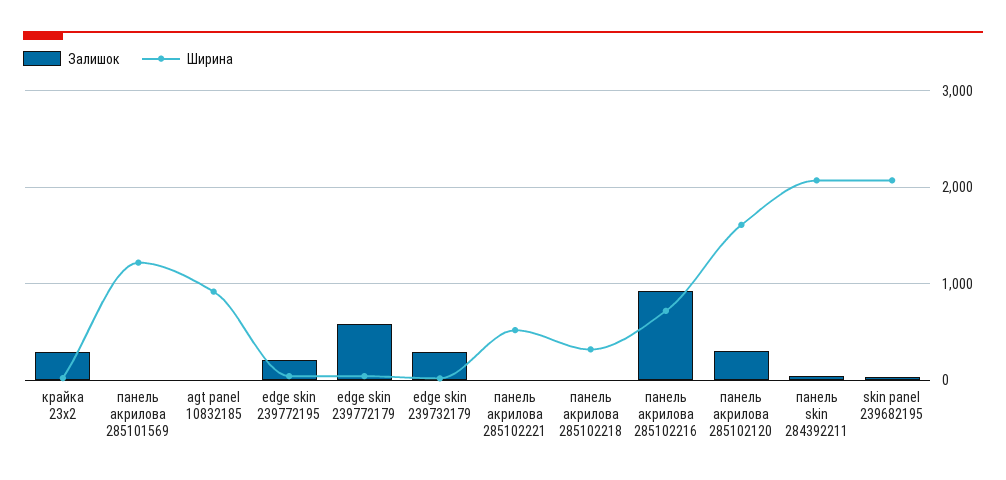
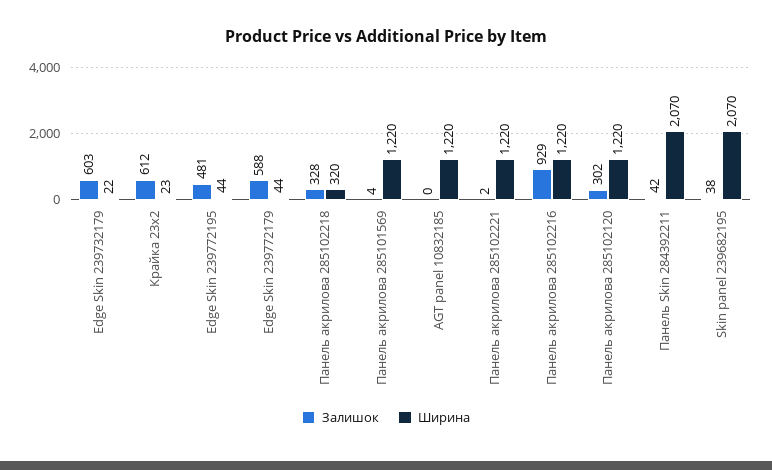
  {
    "Залишок": {
-     "крайка 23x2": 300,
+     "крайка 23x2": 612,
      "панель акрилова 285101569": 4,
      "agt panel 10832185": 0,
-     "edge skin 239772195": 200,
+     "edge skin 239772195": 481,
      "edge skin 239772179": 588,
-     "edge skin 239732179": 300,
+     "edge skin 239732179": 603,
      "панель акрилова 285102221": 2,
-     "панель акрилова 285102218": 0,
+     "панель акрилова 285102218": 328,
      "панель акрилова 285102216": 929,
      "панель акрилова 285102120": 302,
      "панель skin 284392211": 42,
      "skin panel 239682195": 38
    },
    "Ширина": {
      "крайка 23x2": 23,
      "панель акрилова 285101569": 1220,
-     "agt panel 10832185": 900,
+     "agt panel 10832185": 1220,
      "edge skin 239772195": 44,
      "edge skin 239772179": 44,
      "edge skin 239732179": 22,
-     "панель акрилова 285102221": 500,
+     "панель акрилова 285102221": 1220,
      "панель акрилова 285102218": 320,
-     "панель акрилова 285102216": 700,
+     "панель акрилова 285102216": 1220,
-     "панель акрилова 285102120": 1600,
+     "панель акрилова 285102120": 1220,
      "панель skin 284392211": 2070,
      "skin panel 239682195": 2070
    }
  }

